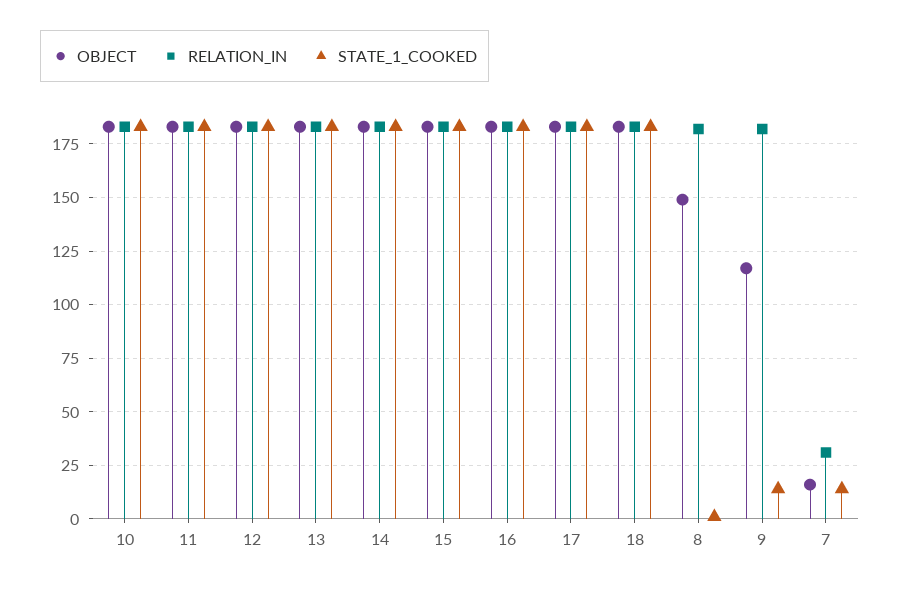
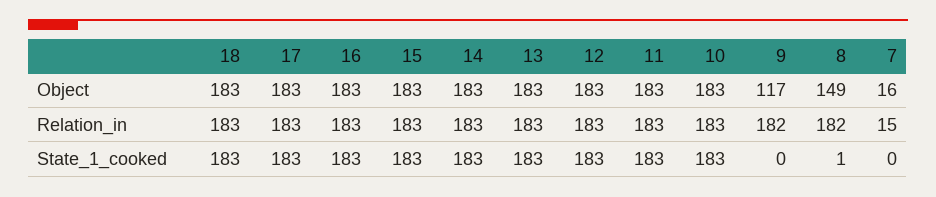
  {
    "OBJECT": {
      "10": 183,
      "11": 183,
      "12": 183,
      "13": 183,
      "14": 183,
      "15": 183,
      "16": 183,
      "17": 183,
      "18": 183,
      "8": 149,
      "9": 117,
      "7": 16
    },
    "RELATION_IN": {
      "10": 183,
      "11": 183,
      "12": 183,
      "13": 183,
      "14": 183,
      "15": 183,
      "16": 183,
      "17": 183,
      "18": 183,
      "8": 182,
      "9": 182,
-     "7": 30
+     "7": 15
    },
    "STATE_1_COOKED": {
      "10": 183,
      "11": 183,
      "12": 183,
      "13": 183,
      "14": 183,
      "15": 183,
      "16": 183,
      "17": 183,
      "18": 183,
      "8": 1,
-     "9": 15,
+     "9": 0,
-     "7": 15
+     "7": 0
    }
  }

